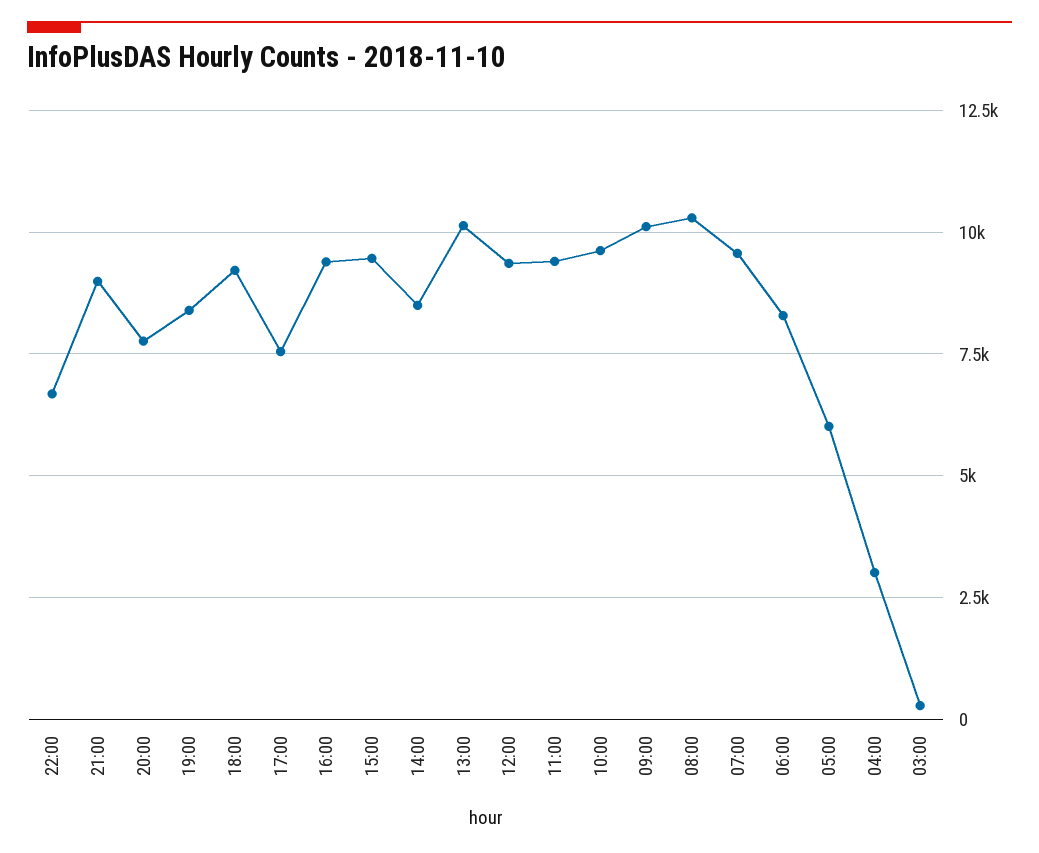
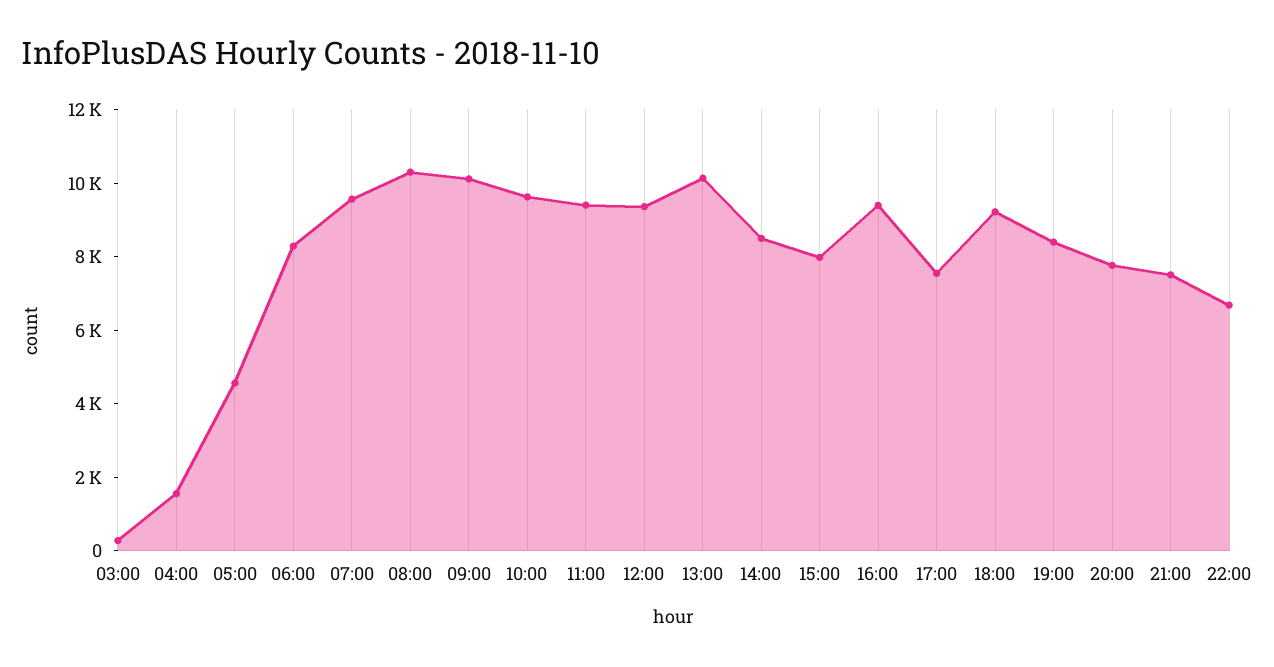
  {
    "22:00": 6750,
-   "21:00": 9000,
+   "21:00": 7500,
    "20:00": 7750,
    "19:00": 8500,
    "18:00": 9250,
    "17:00": 7500,
    "16:00": 9500,
-   "15:00": 9500,
+   "15:00": 8000,
    "14:00": 8500,
    "13:00": 10250,
    "12:00": 9250,
    "11:00": 9500,
    "10:00": 9500,
    "09:00": 10000,
    "08:00": 10250,
    "07:00": 9500,
    "06:00": 8250,
-   "05:00": 6000,
+   "05:00": 4500,
-   "04:00": 3000,
+   "04:00": 1500,
    "03:00": 250
  }

